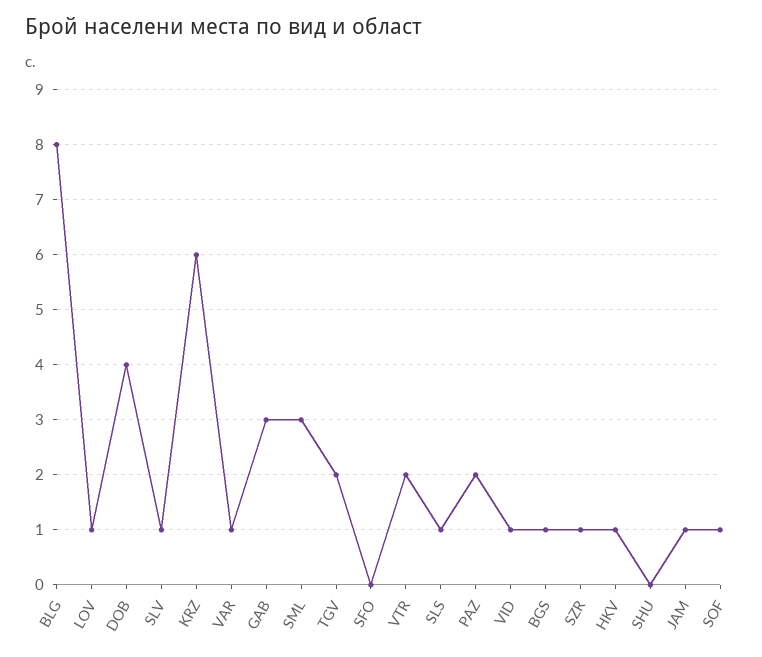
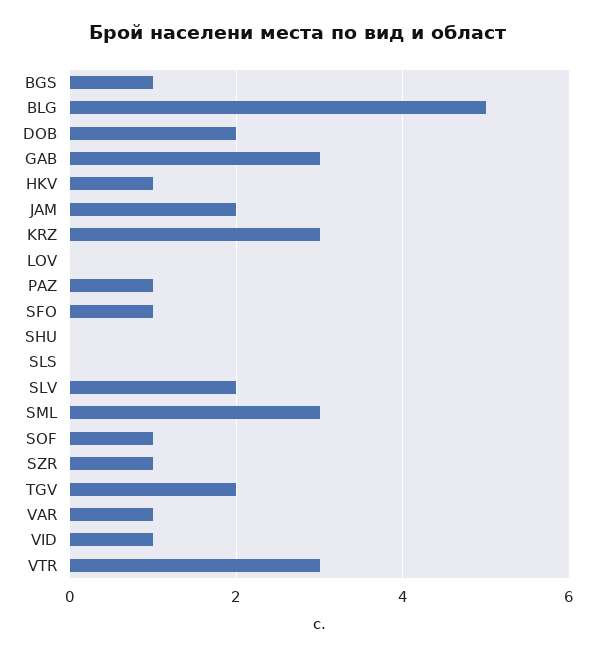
  {
-   "BLG": 8,
+   "BLG": 5,
-   "LOV": 1,
+   "LOV": 0,
-   "DOB": 4,
+   "DOB": 2,
-   "SLV": 1,
+   "SLV": 2,
-   "KRZ": 6,
+   "KRZ": 3,
    "VAR": 1,
    "GAB": 3,
    "SML": 3,
    "TGV": 2,
-   "SFO": 0,
+   "SFO": 1,
-   "VTR": 2,
+   "VTR": 3,
-   "SLS": 1,
+   "SLS": 0,
-   "PAZ": 2,
+   "PAZ": 1,
    "VID": 1,
    "BGS": 1,
    "SZR": 1,
    "HKV": 1,
    "SHU": 0,
-   "JAM": 1,
+   "JAM": 2,
    "SOF": 1
  }

